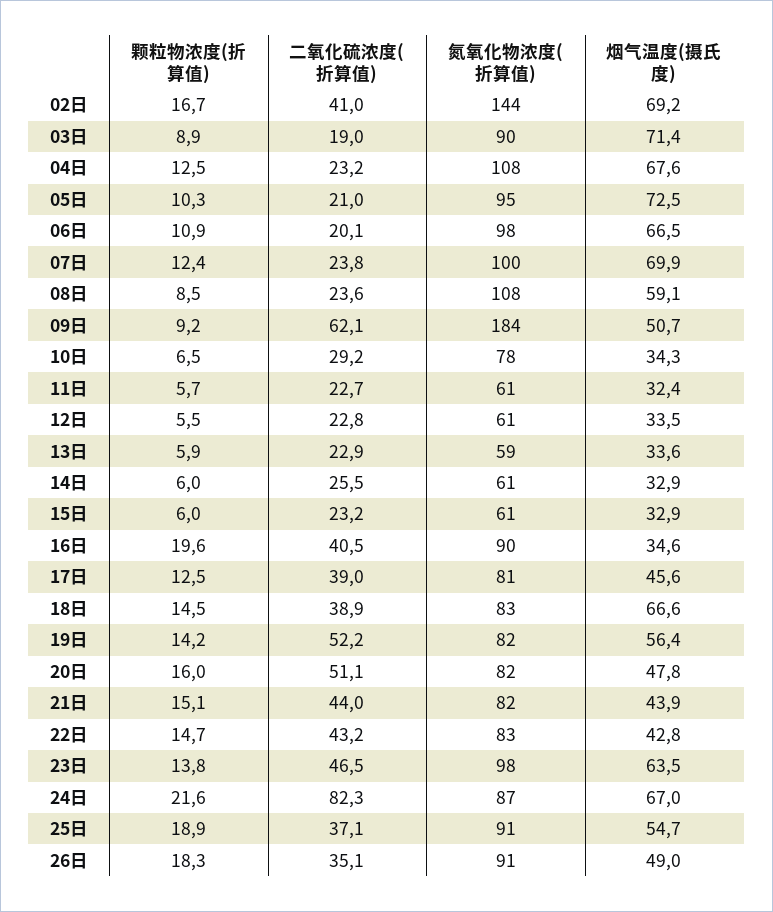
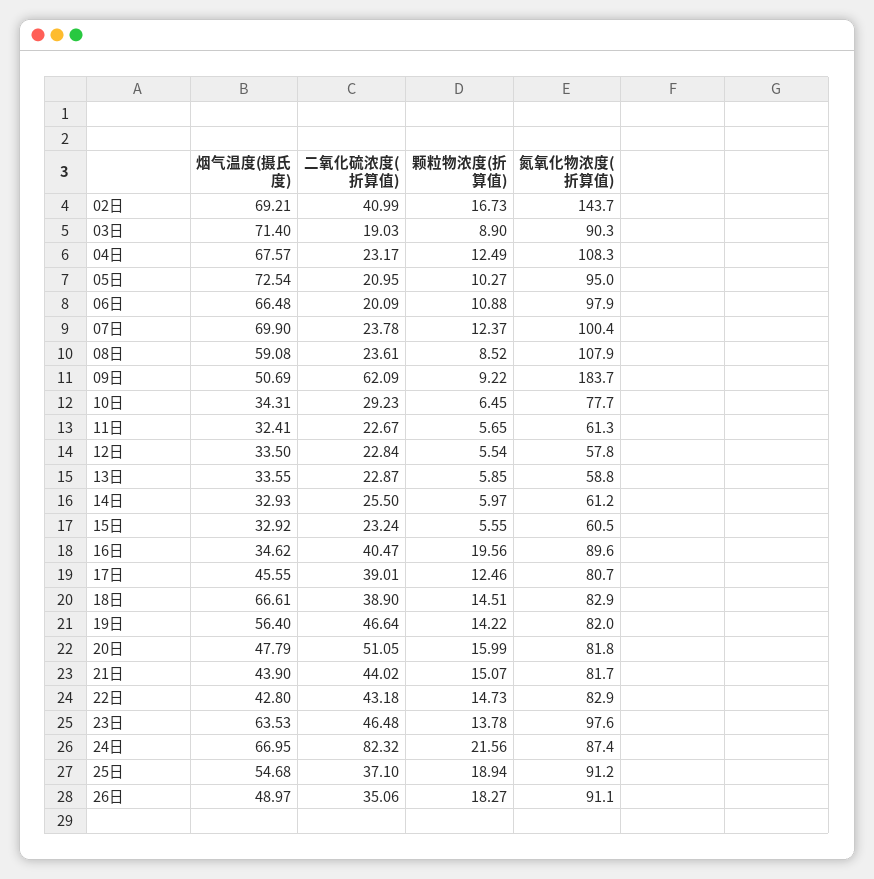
  {
    "颗粒物浓度(折算值)": {
      "02日": 16.73,
      "03日": 8.9,
      "04日": 12.49,
      "05日": 10.27,
      "06日": 10.88,
      "07日": 12.37,
      "08日": 8.52,
      "09日": 9.22,
      "10日": 6.45,
      "11日": 5.65,
      "12日": 5.54,
      "13日": 5.85,
      "14日": 5.97,
-     "15日": 6,
+     "15日": 5.55,
      "16日": 19.56,
      "17日": 12.46,
      "18日": 14.51,
      "19日": 14.22,
      "20日": 15.99,
      "21日": 15.07,
      "22日": 14.73,
      "23日": 13.78,
      "24日": 21.56,
      "25日": 18.94,
      "26日": 18.27
    },
    "二氧化硫浓度(折算值)": {
      "02日": 40.99,
      "03日": 19.03,
      "04日": 23.17,
      "05日": 20.95,
      "06日": 20.09,
      "07日": 23.78,
      "08日": 23.61,
      "09日": 62.09,
      "10日": 29.23,
      "11日": 22.67,
      "12日": 22.84,
      "13日": 22.87,
      "14日": 25.5,
      "15日": 23.24,
      "16日": 40.47,
      "17日": 39.01,
      "18日": 38.9,
-     "19日": 52.2,
+     "19日": 46.64,
      "20日": 51.05,
      "21日": 44.02,
      "22日": 43.18,
      "23日": 46.48,
      "24日": 82.32,
      "25日": 37.1,
      "26日": 35.06
    },
    "氮氧化物浓度(折算值)": {
      "02日": 143.7,
      "03日": 90.3,
      "04日": 108.3,
      "05日": 95,
      "06日": 97.9,
      "07日": 100.4,
      "08日": 107.9,
      "09日": 183.7,
      "10日": 77.7,
      "11日": 61.3,
-     "12日": 61,
+     "12日": 57.8,
      "13日": 58.8,
      "14日": 61.2,
      "15日": 60.5,
      "16日": 89.6,
      "17日": 80.7,
      "18日": 82.9,
      "19日": 82,
      "20日": 81.8,
      "21日": 81.7,
      "22日": 82.9,
      "23日": 97.6,
      "24日": 87.4,
      "25日": 91.2,
      "26日": 91.1
    },
    "烟气温度(摄氏度)": {
      "02日": 69.21,
      "03日": 71.4,
      "04日": 67.57,
      "05日": 72.54,
      "06日": 66.48,
      "07日": 69.9,
      "08日": 59.08,
      "09日": 50.69,
      "10日": 34.31,
      "11日": 32.41,
      "12日": 33.5,
      "13日": 33.55,
      "14日": 32.93,
      "15日": 32.92,
      "16日": 34.62,
      "17日": 45.55,
      "18日": 66.61,
      "19日": 56.4,
      "20日": 47.79,
      "21日": 43.9,
      "22日": 42.8,
      "23日": 63.53,
      "24日": 66.95,
      "25日": 54.68,
      "26日": 48.97
    }
  }

